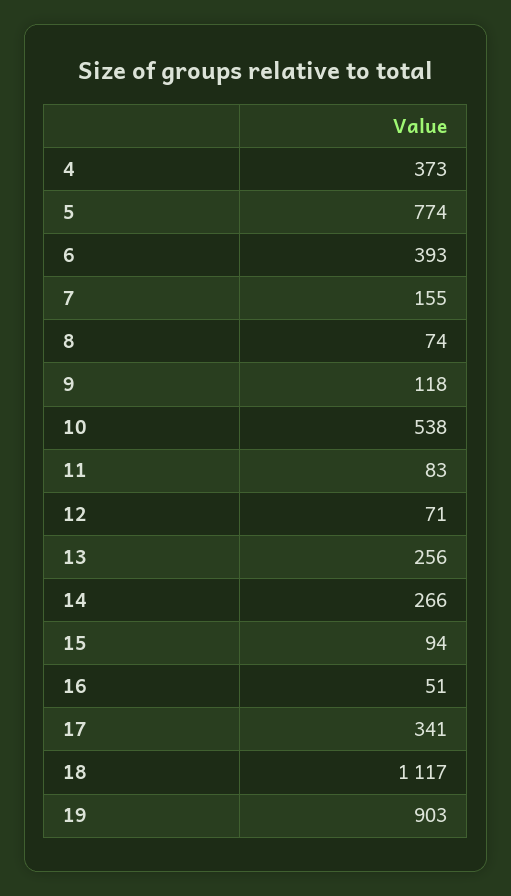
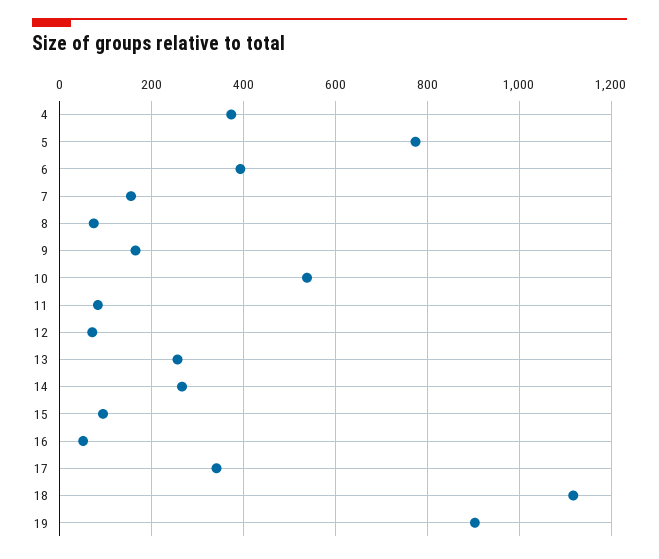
  {
    "4": 373,
    "5": 774,
    "6": 393,
    "7": 155,
    "8": 74,
-   "9": 118,
+   "9": 160,
    "10": 538,
    "11": 83,
    "12": 71,
    "13": 256,
    "14": 266,
    "15": 94,
    "16": 51,
    "17": 341,
    "18": 1117,
    "19": 903
  }

